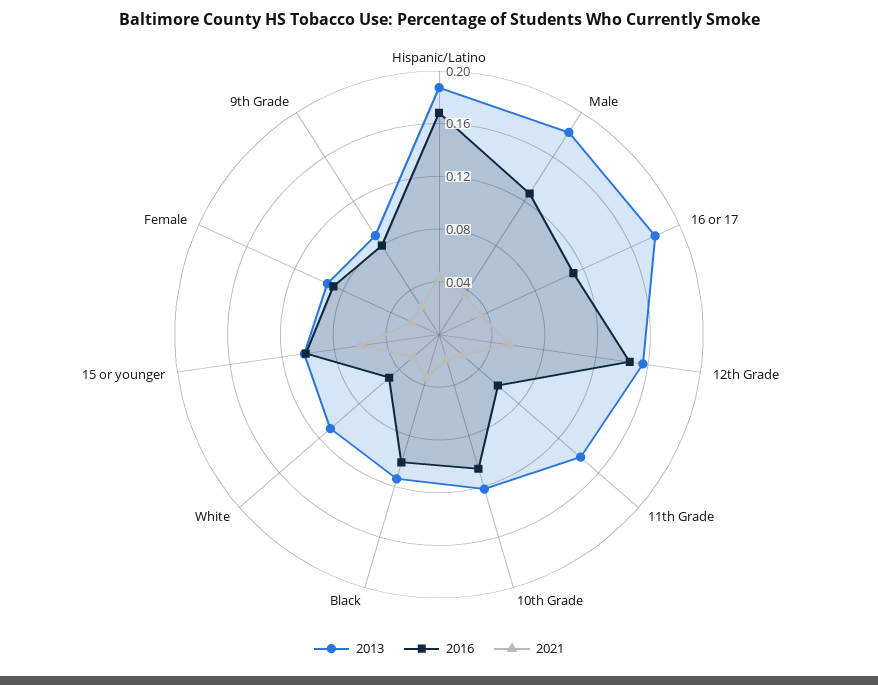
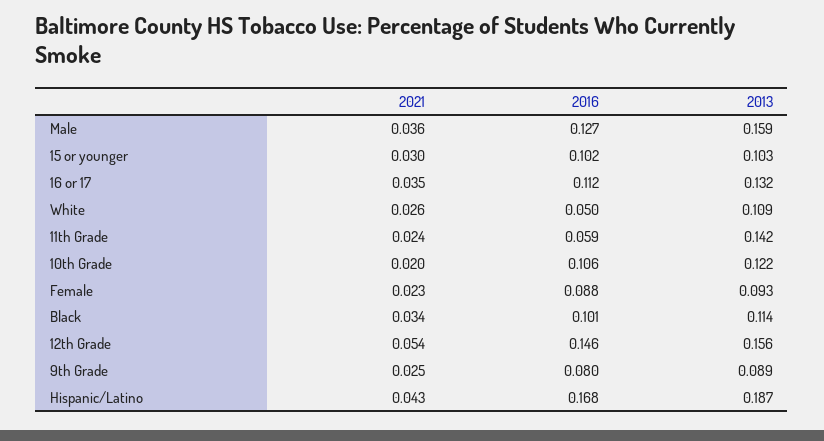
  {
    "2013": {
      "Hispanic/Latino": 0.187,
-     "Male": 0.18,
+     "Male": 0.159,
-     "16 or 17": 0.18,
+     "16 or 17": 0.132,
      "12th Grade": 0.156,
      "11th Grade": 0.142,
      "10th Grade": 0.122,
      "Black": 0.114,
      "White": 0.109,
      "15 or younger": 0.103,
      "Female": 0.093,
      "9th Grade": 0.089
    },
    "2016": {
      "Hispanic/Latino": 0.168,
      "Male": 0.127,
      "16 or 17": 0.112,
      "12th Grade": 0.146,
      "11th Grade": 0.059,
      "10th Grade": 0.106,
      "Black": 0.101,
      "White": 0.05,
      "15 or younger": 0.102,
      "Female": 0.088,
      "9th Grade": 0.08
    },
    "2021": {
      "Hispanic/Latino": 0.043,
      "Male": 0.036,
      "16 or 17": 0.035,
      "12th Grade": 0.054,
      "11th Grade": 0.024,
      "10th Grade": 0.02,
      "Black": 0.034,
      "White": 0.026,
-     "15 or younger": 0.06,
+     "15 or younger": 0.03,
      "Female": 0.023,
      "9th Grade": 0.025
    }
  }

